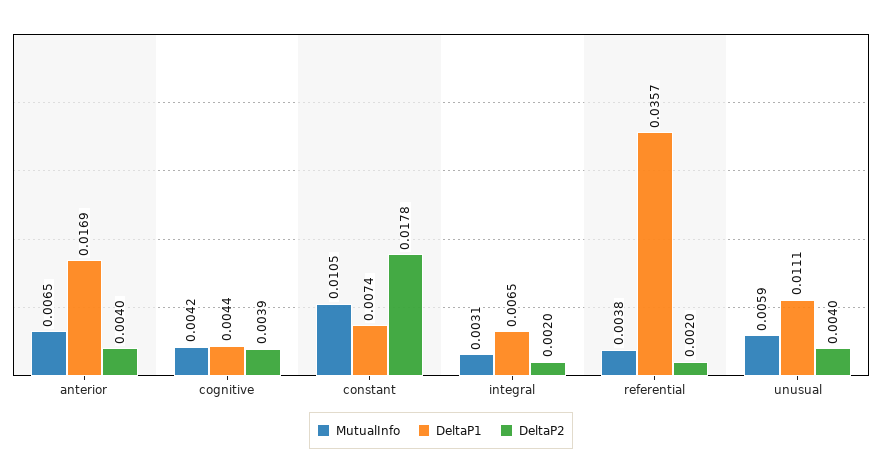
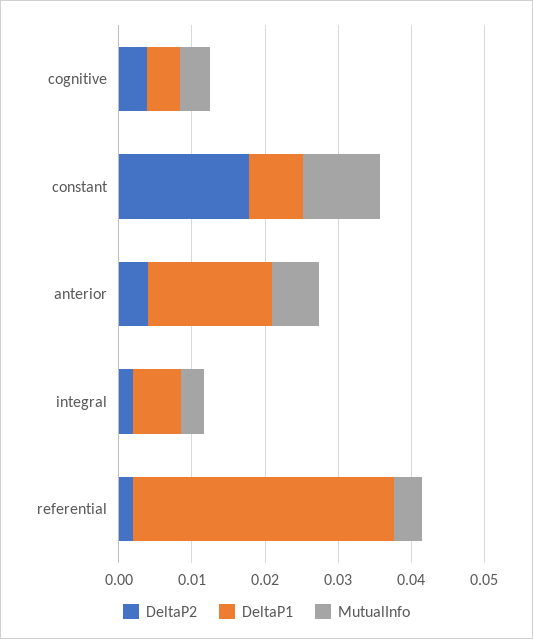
  {
    "MutualInfo": {
      "anterior": 0.0065,
      "cognitive": 0.0042,
      "constant": 0.0105,
      "integral": 0.0031,
-     "referential": 0.0038,
+     "referential": 0.0038
-     "unusual": 0.0059
    },
    "DeltaP1": {
      "anterior": 0.0169,
      "cognitive": 0.0044,
      "constant": 0.0074,
      "integral": 0.0065,
-     "referential": 0.0357,
+     "referential": 0.0357
-     "unusual": 0.0111
    },
    "DeltaP2": {
      "anterior": 0.004,
      "cognitive": 0.0039,
      "constant": 0.0178,
      "integral": 0.002,
-     "referential": 0.002,
+     "referential": 0.002
-     "unusual": 0.004
    }
  }

